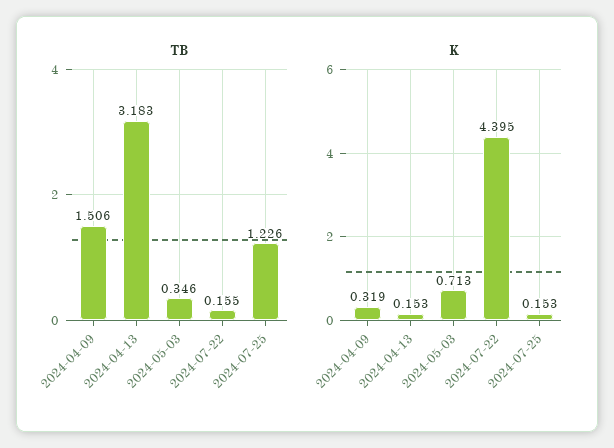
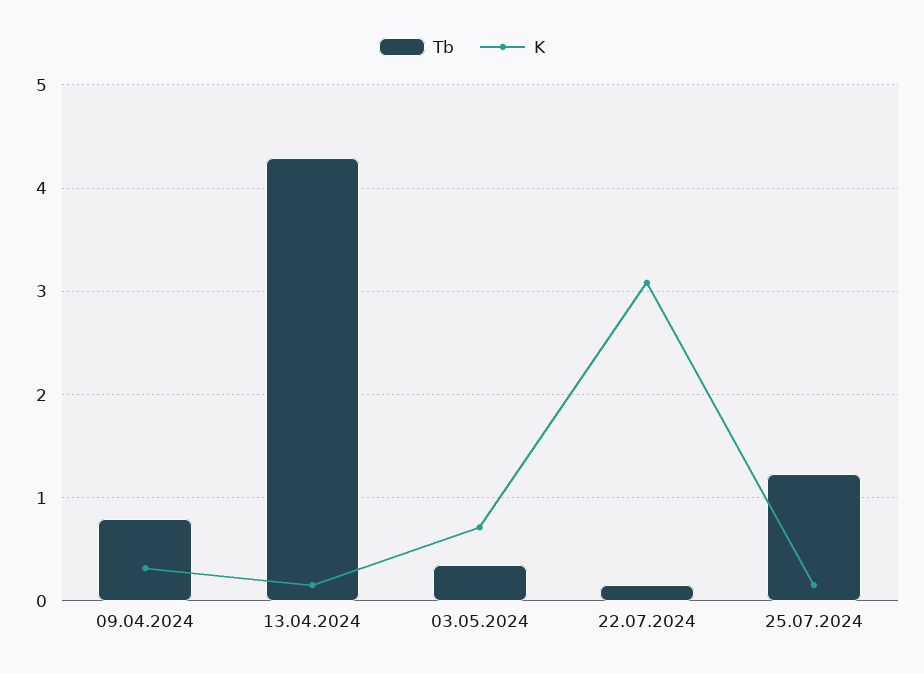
  {
    "TB": {
-     "2024-04-09": 1.506,
+     "2024-04-09": 0.8,
-     "2024-04-13": 3.183,
+     "2024-04-13": 4.3,
      "2024-05-03": 0.346,
      "2024-07-22": 0.155,
      "2024-07-25": 1.226
    },
    "K": {
      "2024-04-09": 0.319,
      "2024-04-13": 0.153,
      "2024-05-03": 0.713,
-     "2024-07-22": 4.395,
+     "2024-07-22": 3.1,
      "2024-07-25": 0.153
    }
  }

